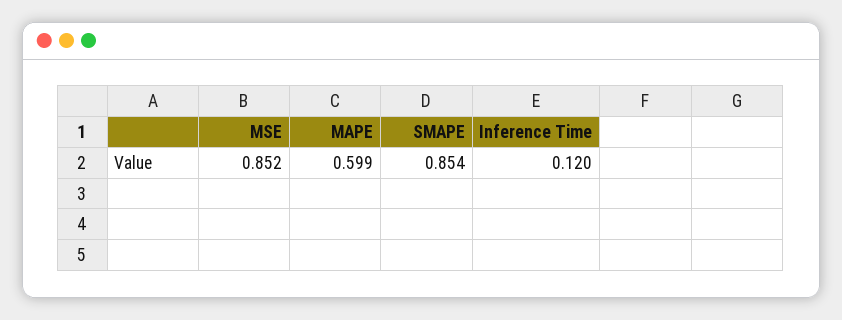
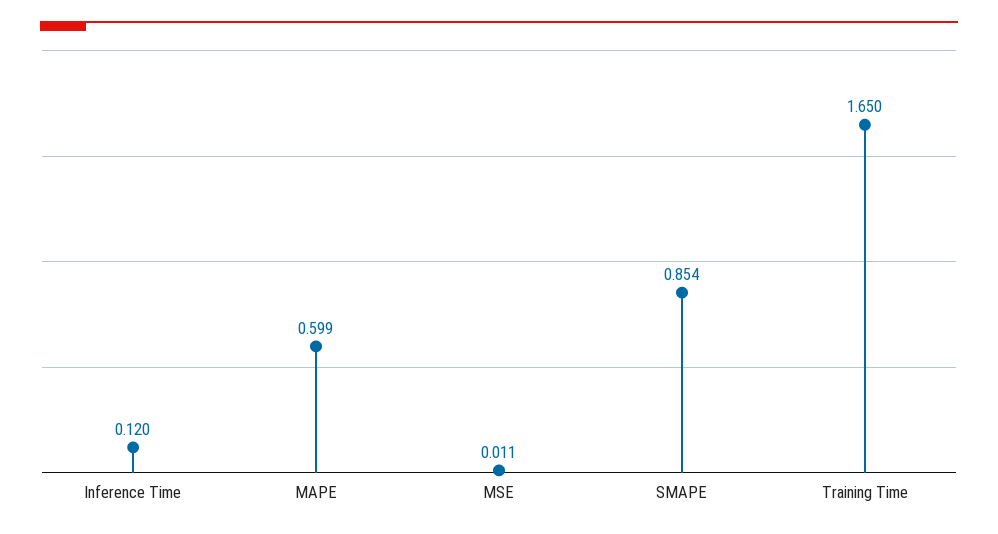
  {
-   "MSE": 0.852,
+   "MSE": 0.011,
    "MAPE": 0.599,
    "SMAPE": 0.854,
-   "Inference Time": 0.12
+   "Inference Time": 0.12,
+   "Training Time": 1.65
  }

